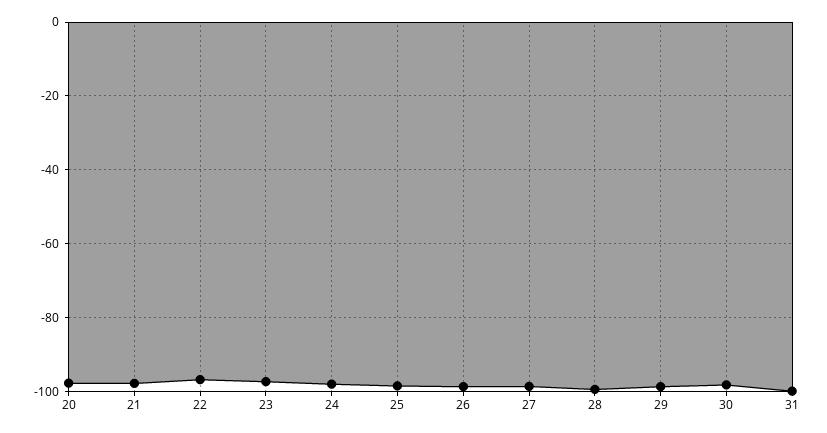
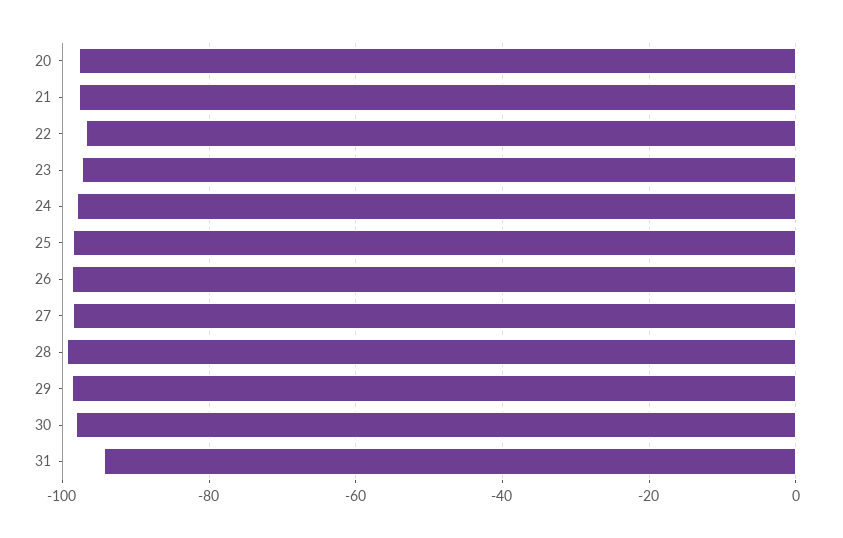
  {
    "20": -98,
    "21": -98,
    "22": -96,
    "23": -98,
    "24": -98,
    "25": -98,
    "26": -98,
    "27": -98,
    "28": -100,
    "29": -98,
    "30": -98,
-   "31": -100
+   "31": -94
  }

